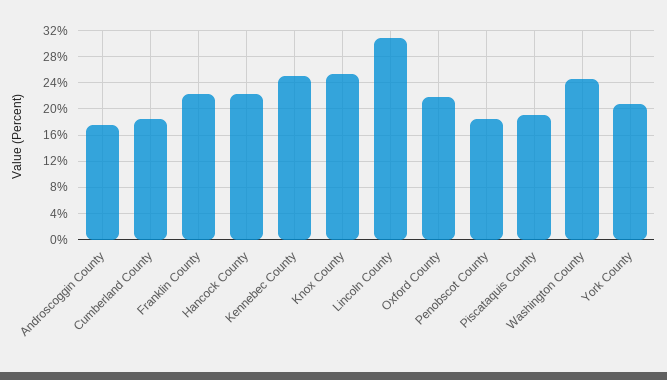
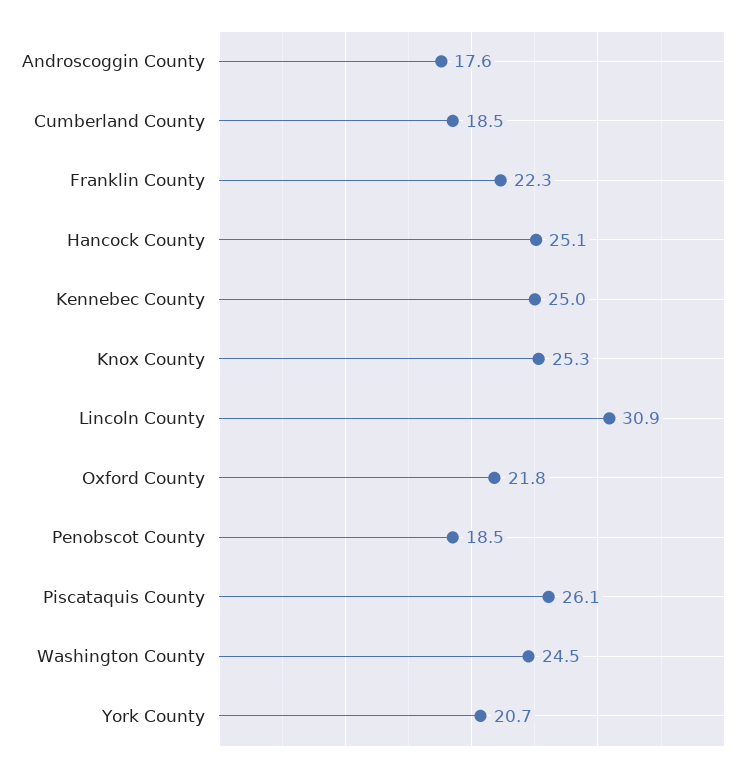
  {
    "Androscoggin County": 17.6,
    "Cumberland County": 18.5,
    "Franklin County": 22.3,
-   "Hancock County": 22,
+   "Hancock County": 25.1,
    "Kennebec County": 25,
    "Knox County": 25.3,
    "Lincoln County": 30.9,
    "Oxford County": 21.8,
    "Penobscot County": 18.5,
-   "Piscataquis County": 19,
+   "Piscataquis County": 26.1,
    "Washington County": 24.5,
    "York County": 20.7
  }

